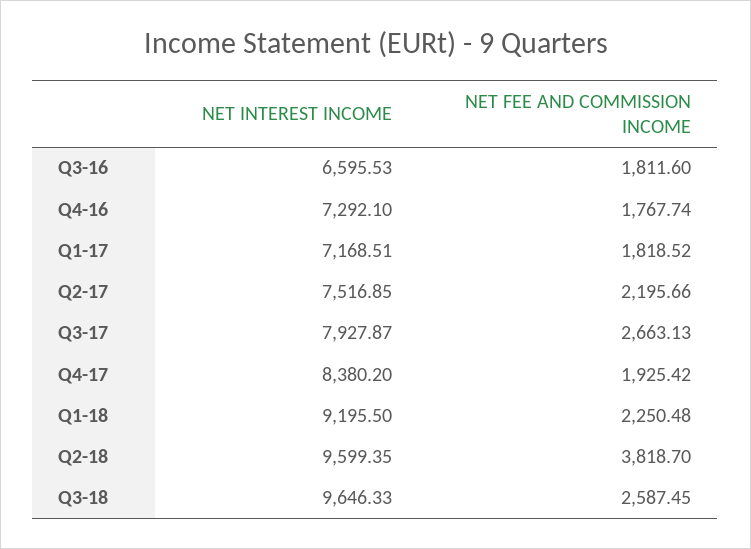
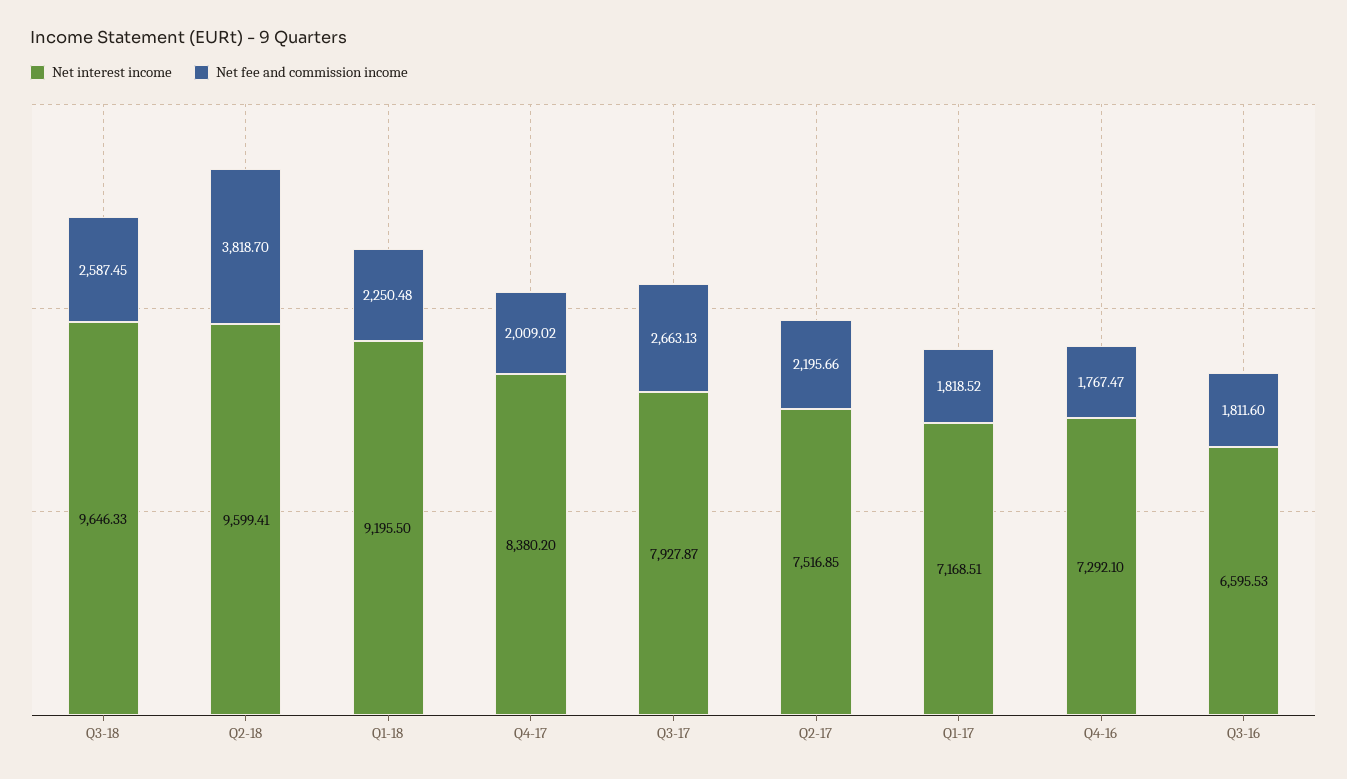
  {
    "NET INTEREST INCOME": {
      "Q3-16": 6595.53,
      "Q4-16": 7292.1,
      "Q1-17": 7168.51,
      "Q2-17": 7516.85,
      "Q3-17": 7927.87,
      "Q4-17": 8380.2,
      "Q1-18": 9195.5,
-     "Q2-18": 9599.35,
+     "Q2-18": 9599.41,
      "Q3-18": 9646.33
    },
    "NET FEE AND COMMISSION INCOME": {
      "Q3-16": 1811.6,
-     "Q4-16": 1767.74,
+     "Q4-16": 1767.47,
      "Q1-17": 1818.52,
      "Q2-17": 2195.66,
      "Q3-17": 2663.13,
-     "Q4-17": 1925.42,
+     "Q4-17": 2009.02,
      "Q1-18": 2250.48,
      "Q2-18": 3818.7,
      "Q3-18": 2587.45
    }
  }

